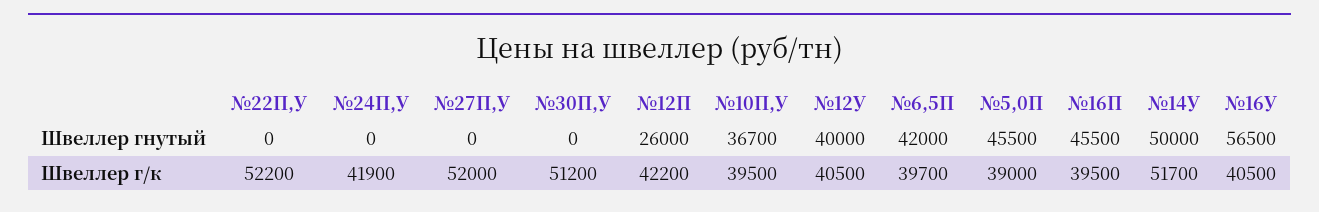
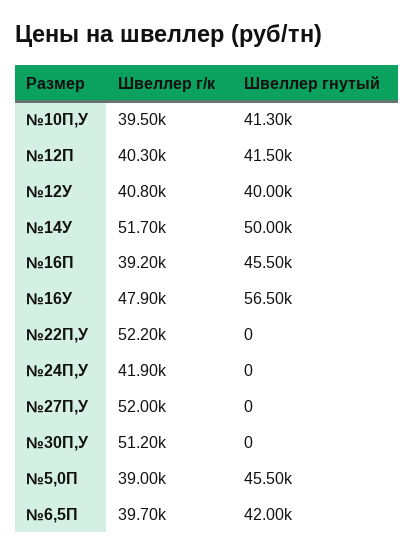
  {
    "№22П,У": {
      "Швеллер гнутый": 0,
      "Швеллер г/к": 52200
    },
    "№24П,У": {
      "Швеллер гнутый": 0,
      "Швеллер г/к": 41900
    },
    "№27П,У": {
      "Швеллер гнутый": 0,
      "Швеллер г/к": 52000
    },
    "№30П,У": {
      "Швеллер гнутый": 0,
      "Швеллер г/к": 51200
    },
    "№12П": {
-     "Швеллер гнутый": 26000,
+     "Швеллер гнутый": 41500,
-     "Швеллер г/к": 42200
+     "Швеллер г/к": 40300
    },
    "№10П,У": {
-     "Швеллер гнутый": 36700,
+     "Швеллер гнутый": 41300,
      "Швеллер г/к": 39500
    },
    "№12У": {
      "Швеллер гнутый": 40000,
-     "Швеллер г/к": 40500
+     "Швеллер г/к": 40800
    },
    "№6,5П": {
      "Швеллер гнутый": 42000,
      "Швеллер г/к": 39700
    },
    "№5,0П": {
      "Швеллер гнутый": 45500,
      "Швеллер г/к": 39000
    },
    "№16П": {
      "Швеллер гнутый": 45500,
-     "Швеллер г/к": 39500
+     "Швеллер г/к": 39200
    },
    "№14У": {
      "Швеллер гнутый": 50000,
      "Швеллер г/к": 51700
    },
    "№16У": {
      "Швеллер гнутый": 56500,
-     "Швеллер г/к": 40500
+     "Швеллер г/к": 47900
    }
  }

